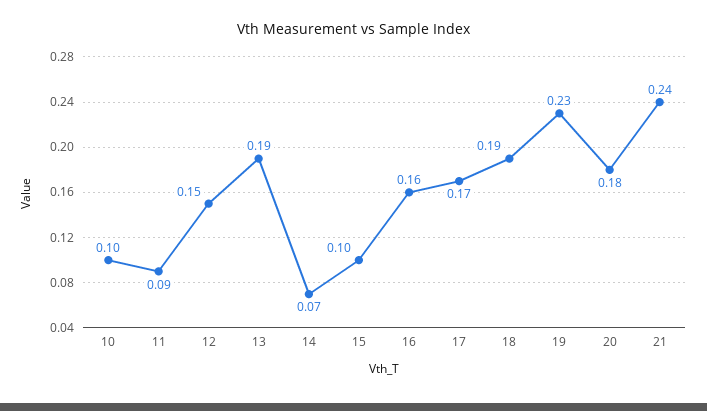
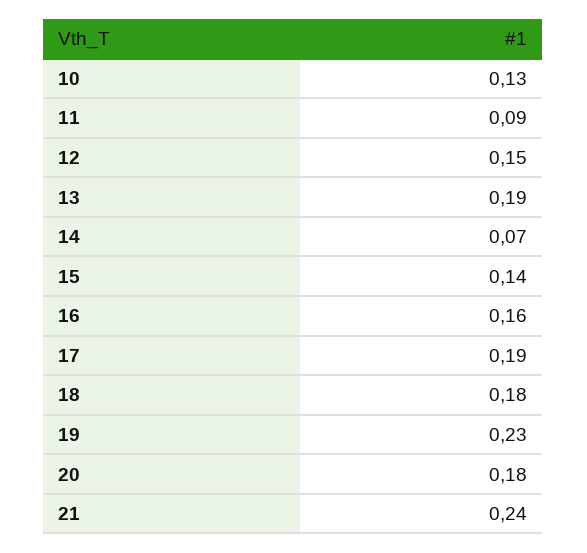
  {
-   "10": 0.1,
+   "10": 0.13,
    "11": 0.09,
    "12": 0.15,
    "13": 0.19,
    "14": 0.07,
-   "15": 0.1,
+   "15": 0.14,
    "16": 0.16,
-   "17": 0.17,
+   "17": 0.19,
-   "18": 0.19,
+   "18": 0.18,
    "19": 0.23,
    "20": 0.18,
    "21": 0.24
  }

